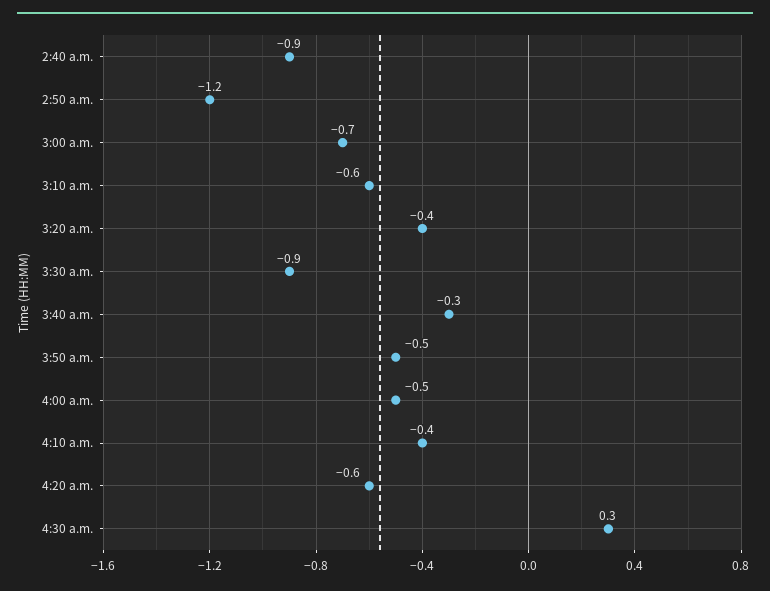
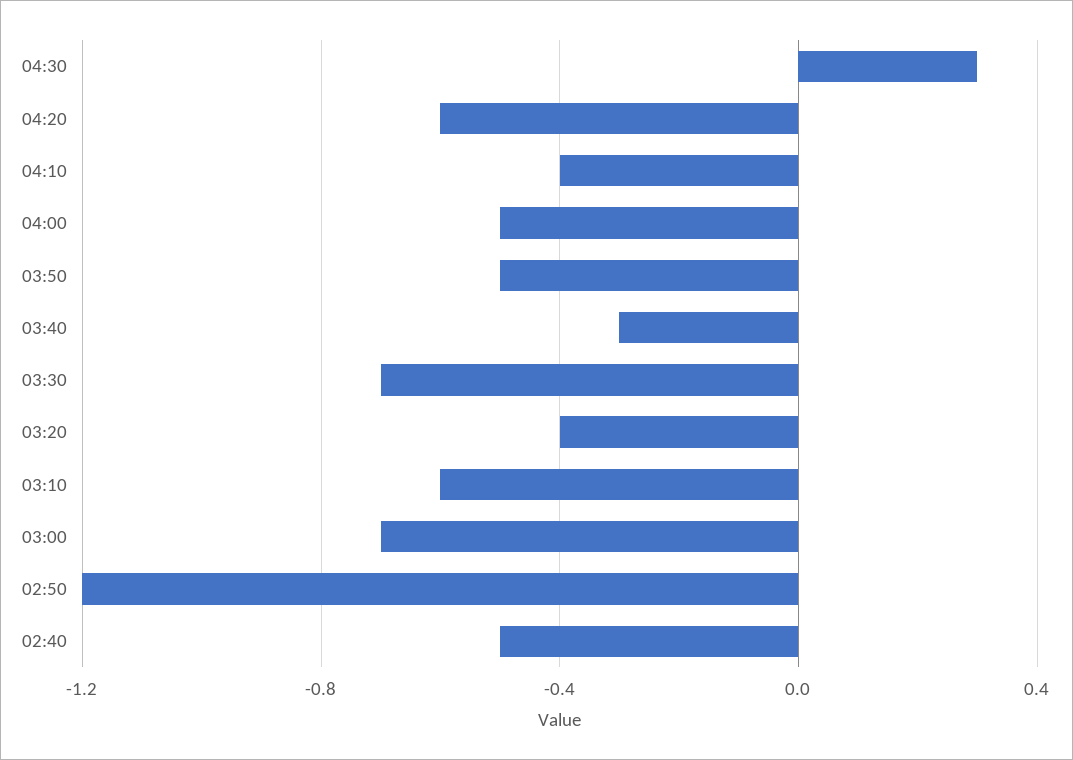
  {
-   "2:40 a.m.": -0.9,
+   "2:40 a.m.": -0.5,
    "2:50 a.m.": -1.2,
    "3:00 a.m.": -0.7,
    "3:10 a.m.": -0.6,
    "3:20 a.m.": -0.4,
-   "3:30 a.m.": -0.9,
+   "3:30 a.m.": -0.7,
    "3:40 a.m.": -0.3,
    "3:50 a.m.": -0.5,
    "4:00 a.m.": -0.5,
    "4:10 a.m.": -0.4,
    "4:20 a.m.": -0.6,
    "4:30 a.m.": 0.3
  }

